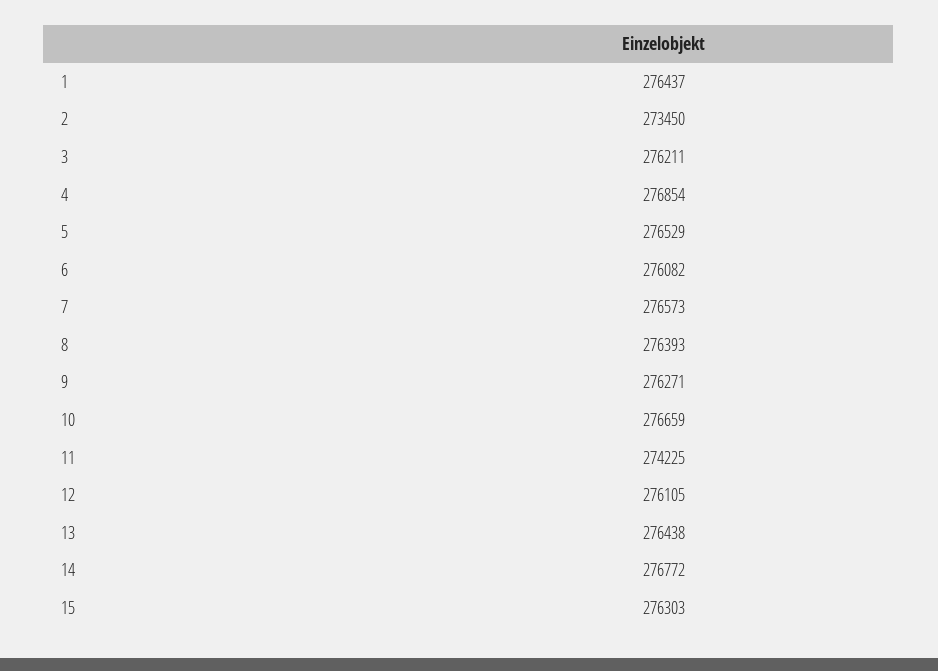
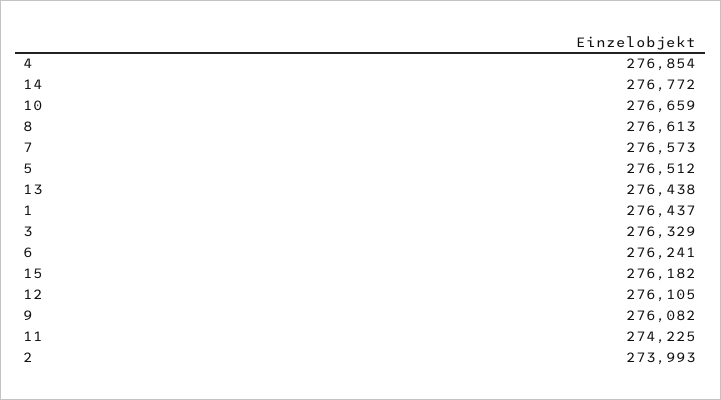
  {
    "1": 276437,
-   "2": 273450,
+   "2": 273993,
-   "3": 276211,
+   "3": 276329,
    "4": 276854,
-   "5": 276529,
+   "5": 276512,
-   "6": 276082,
+   "6": 276241,
    "7": 276573,
-   "8": 276393,
+   "8": 276613,
-   "9": 276271,
+   "9": 276082,
    "10": 276659,
    "11": 274225,
    "12": 276105,
    "13": 276438,
    "14": 276772,
-   "15": 276303
+   "15": 276182
  }

